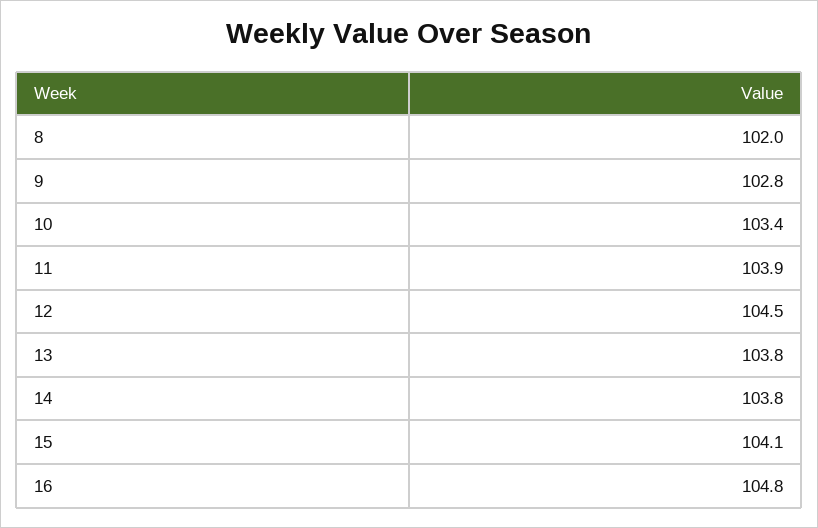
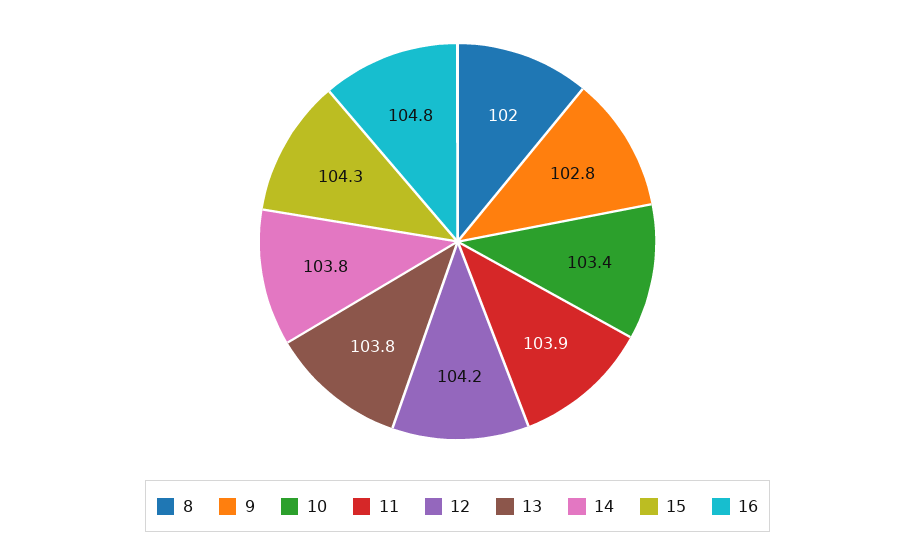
  {
    "8": 102,
    "9": 102.8,
    "10": 103.4,
    "11": 103.9,
-   "12": 104.5,
+   "12": 104.2,
    "13": 103.8,
    "14": 103.8,
-   "15": 104.1,
+   "15": 104.3,
    "16": 104.8
  }

